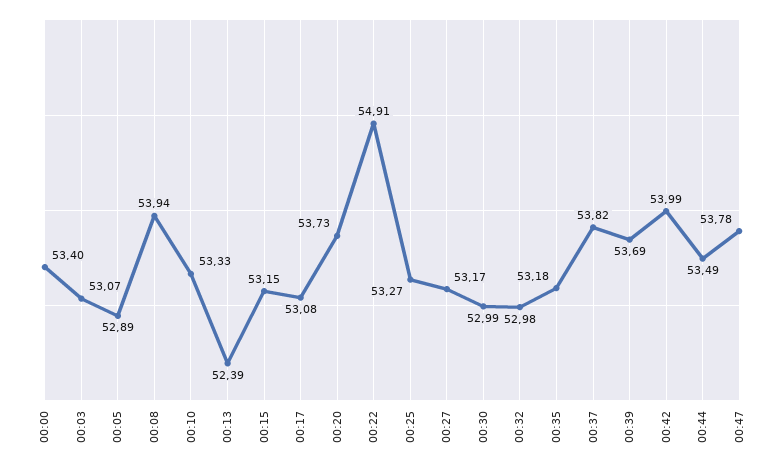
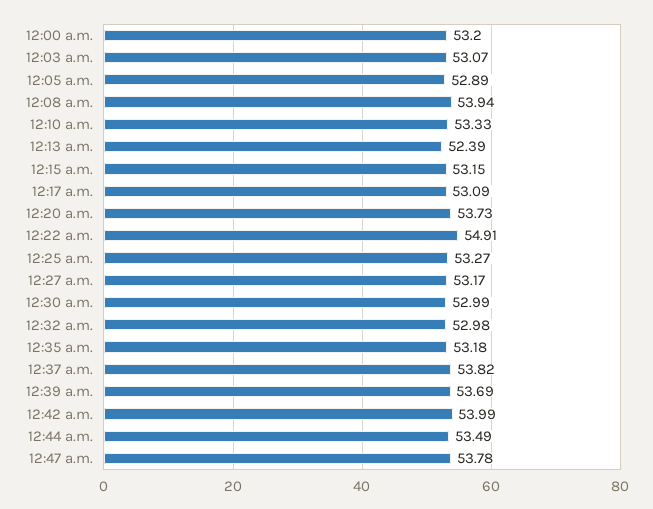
  {
-   "00:00": 53.4,
+   "00:00": 53.2,
    "00:03": 53.07,
    "00:05": 52.89,
    "00:08": 53.94,
    "00:10": 53.33,
    "00:13": 52.39,
    "00:15": 53.15,
-   "00:17": 53.08,
+   "00:17": 53.09,
    "00:20": 53.73,
    "00:22": 54.91,
    "00:25": 53.27,
    "00:27": 53.17,
    "00:30": 52.99,
    "00:32": 52.98,
    "00:35": 53.18,
    "00:37": 53.82,
    "00:39": 53.69,
    "00:42": 53.99,
    "00:44": 53.49,
    "00:47": 53.78
  }

